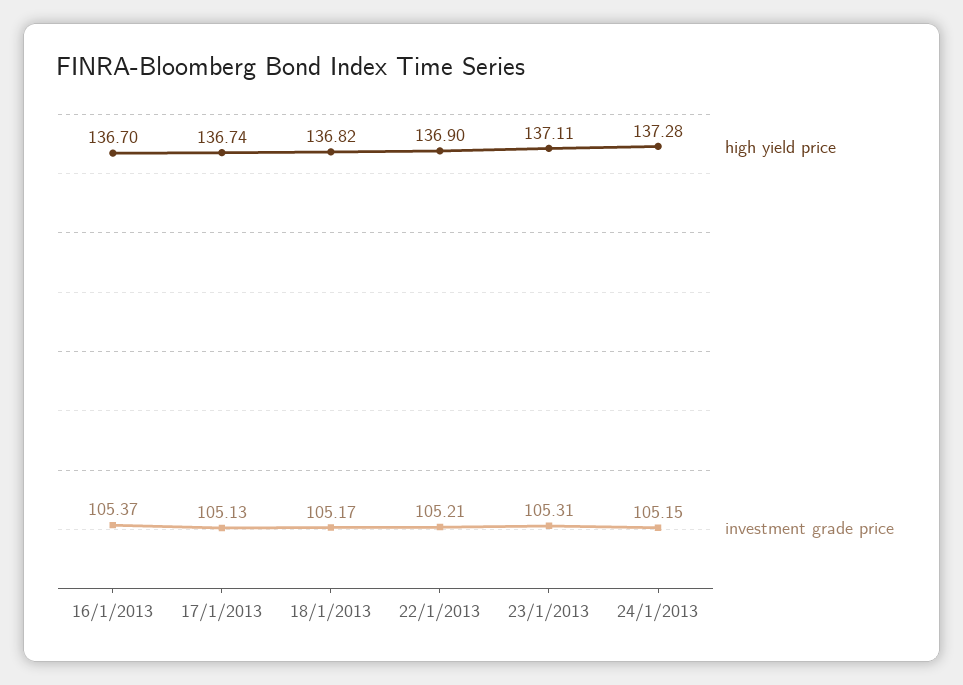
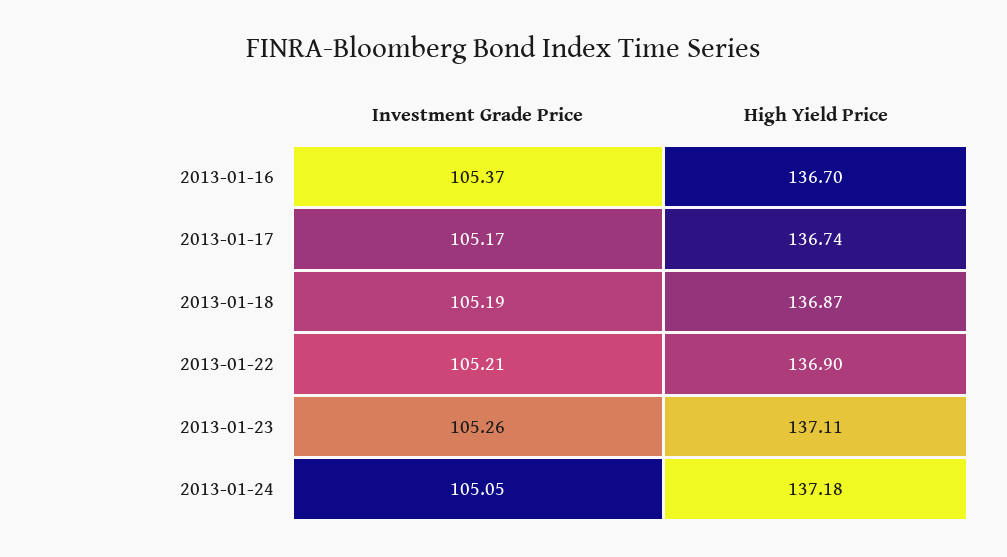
  {
    "high yield price": {
      "16/1/2013": 136.7,
      "17/1/2013": 136.74,
-     "18/1/2013": 136.82,
+     "18/1/2013": 136.87,
      "22/1/2013": 136.9,
      "23/1/2013": 137.11,
-     "24/1/2013": 137.28
+     "24/1/2013": 137.18
    },
    "investment grade price": {
      "16/1/2013": 105.37,
-     "17/1/2013": 105.13,
+     "17/1/2013": 105.17,
-     "18/1/2013": 105.17,
+     "18/1/2013": 105.19,
      "22/1/2013": 105.21,
-     "23/1/2013": 105.31,
+     "23/1/2013": 105.26,
-     "24/1/2013": 105.15
+     "24/1/2013": 105.05
    }
  }

